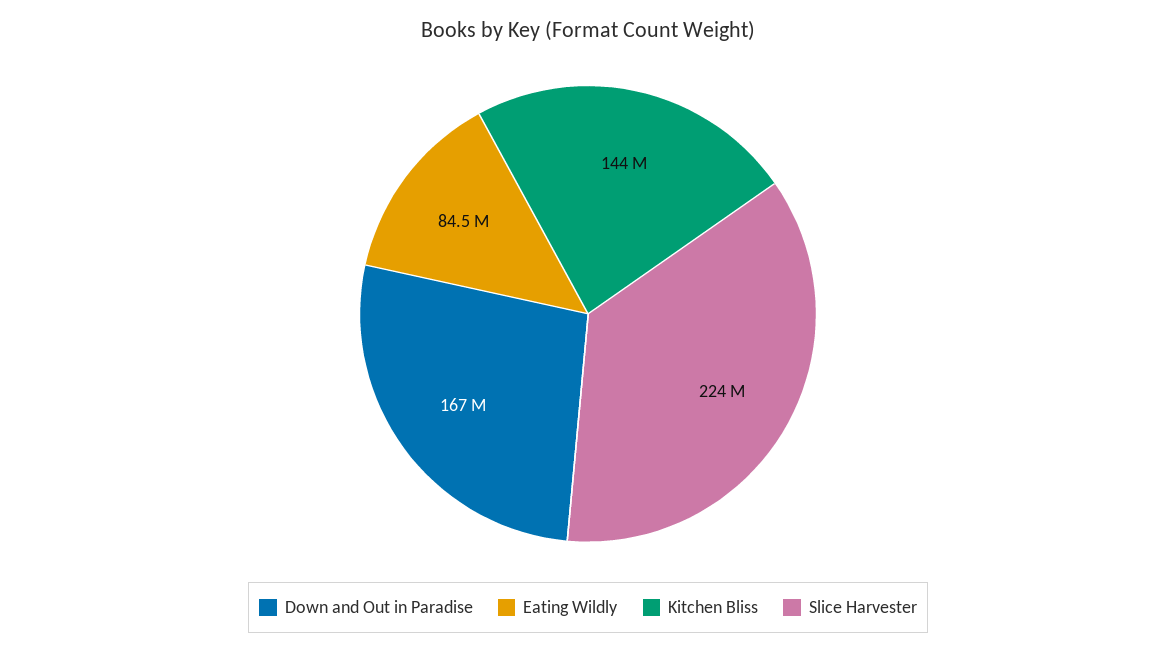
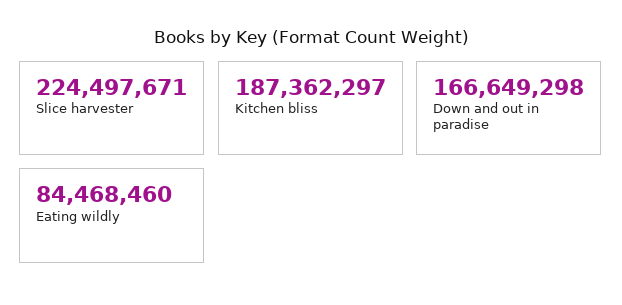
  {
    "Down and Out in Paradise": 166649298,
    "Eating Wildly": 84468460,
-   "Kitchen Bliss": 144000000,
+   "Kitchen Bliss": 187362297,
    "Slice Harvester": 224497671
  }

